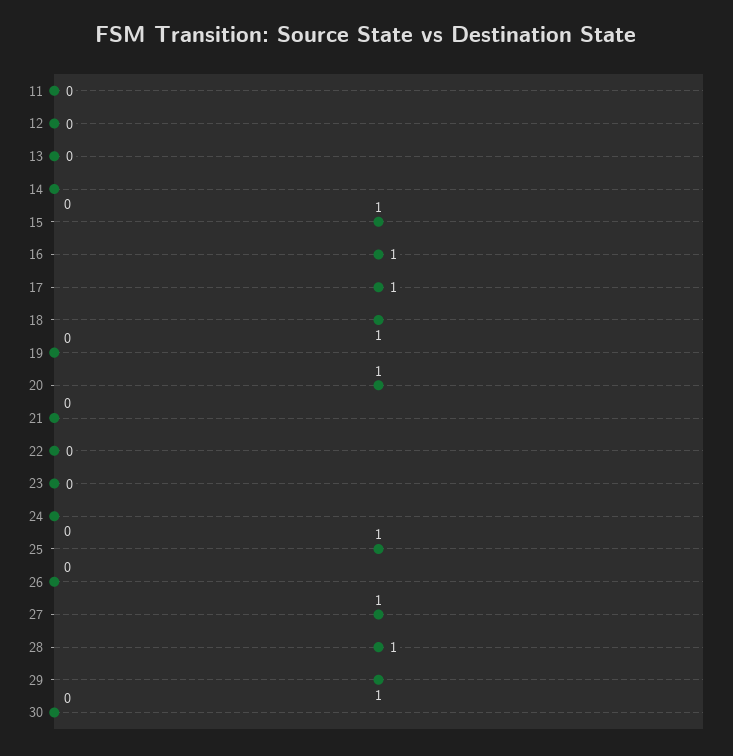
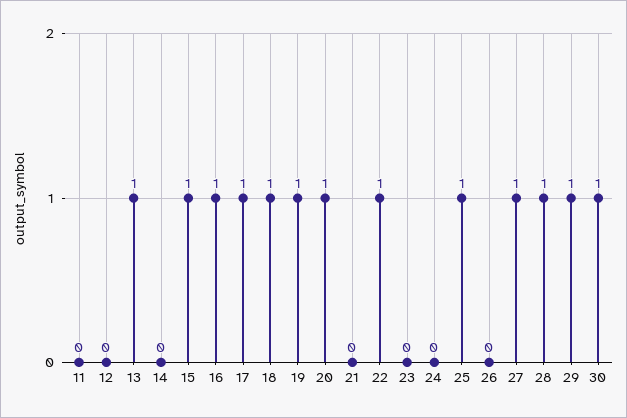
  {
    "11": 0,
    "12": 0,
-   "13": 0,
+   "13": 1,
    "14": 0,
    "15": 1,
    "16": 1,
    "17": 1,
    "18": 1,
-   "19": 0,
+   "19": 1,
    "20": 1,
    "21": 0,
-   "22": 0,
+   "22": 1,
    "23": 0,
    "24": 0,
    "25": 1,
    "26": 0,
    "27": 1,
    "28": 1,
    "29": 1,
-   "30": 0
+   "30": 1
  }

